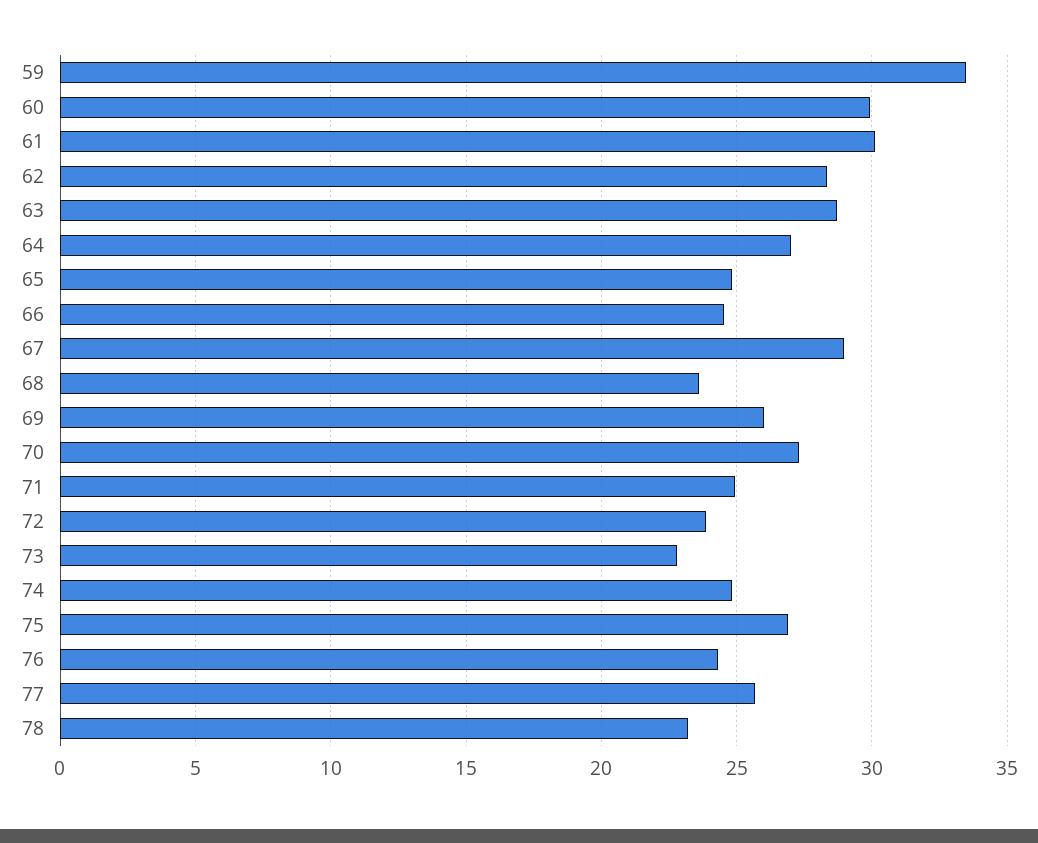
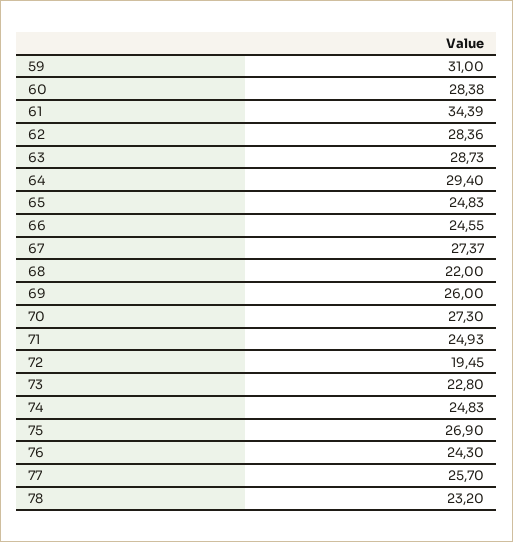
  {
-   "59": 33.5,
+   "59": 31,
-   "60": 30,
+   "60": 28.38,
-   "61": 30,
+   "61": 34.39,
    "62": 28.36,
    "63": 28.73,
-   "64": 27,
+   "64": 29.4,
    "65": 24.83,
    "66": 24.55,
-   "67": 29,
+   "67": 27.37,
-   "68": 23.5,
+   "68": 22,
    "69": 26,
    "70": 27.3,
    "71": 24.93,
-   "72": 24,
+   "72": 19.45,
    "73": 22.8,
    "74": 24.83,
    "75": 26.9,
    "76": 24.3,
    "77": 25.7,
    "78": 23.2
  }

